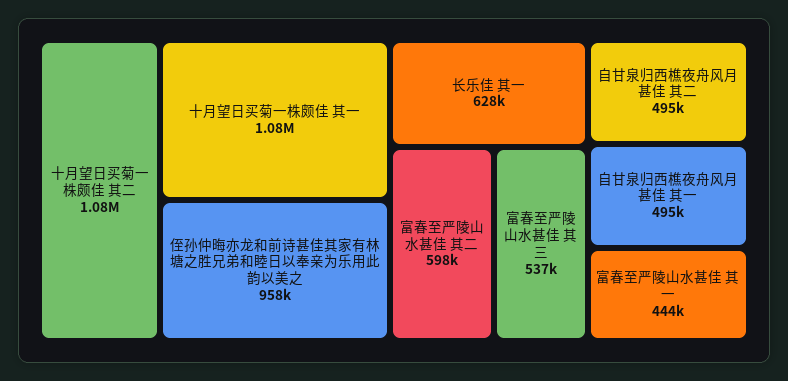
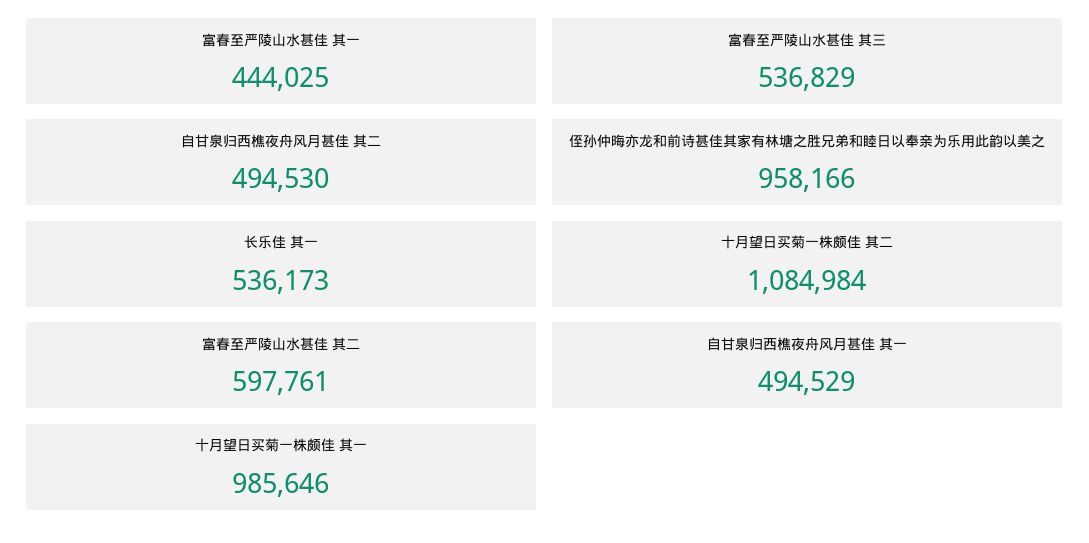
  {
    "十月望日买菊一株颇佳 其二": 1084984,
-   "十月望日买菊一株颇佳 其一": 1080000,
+   "十月望日买菊一株颇佳 其一": 985646,
    "侄孙仲晦亦龙和前诗甚佳其家有林塘之胜兄弟和睦日以奉亲为乐用此韵以美之": 958166,
-   "长乐佳 其一": 628000,
+   "长乐佳 其一": 536173,
    "富春至严陵山水甚佳 其二": 597761,
    "富春至严陵山水甚佳 其三": 536829,
    "自甘泉归西樵夜舟风月甚佳 其二": 494530,
    "自甘泉归西樵夜舟风月甚佳 其一": 494529,
    "富春至严陵山水甚佳 其一": 444025
  }

